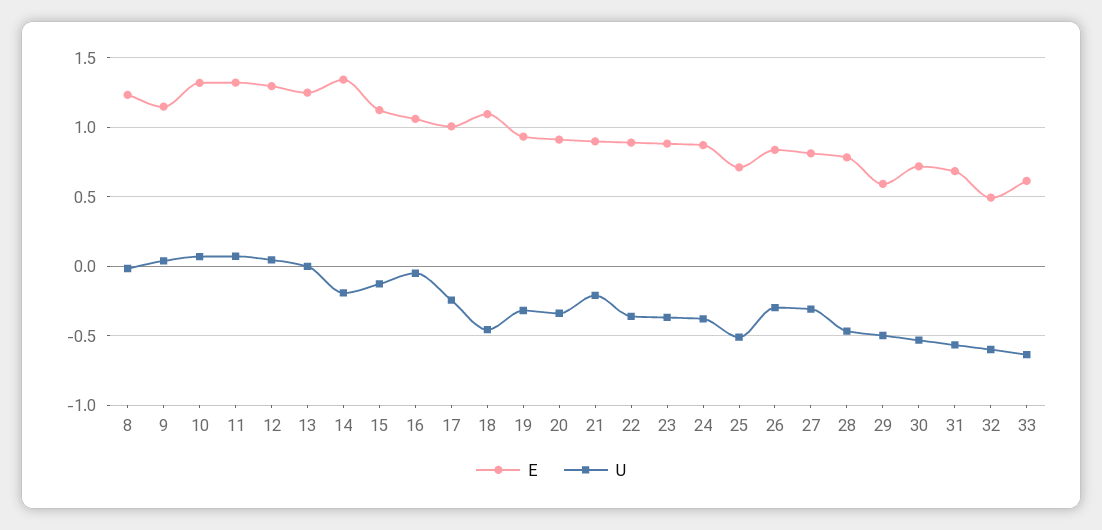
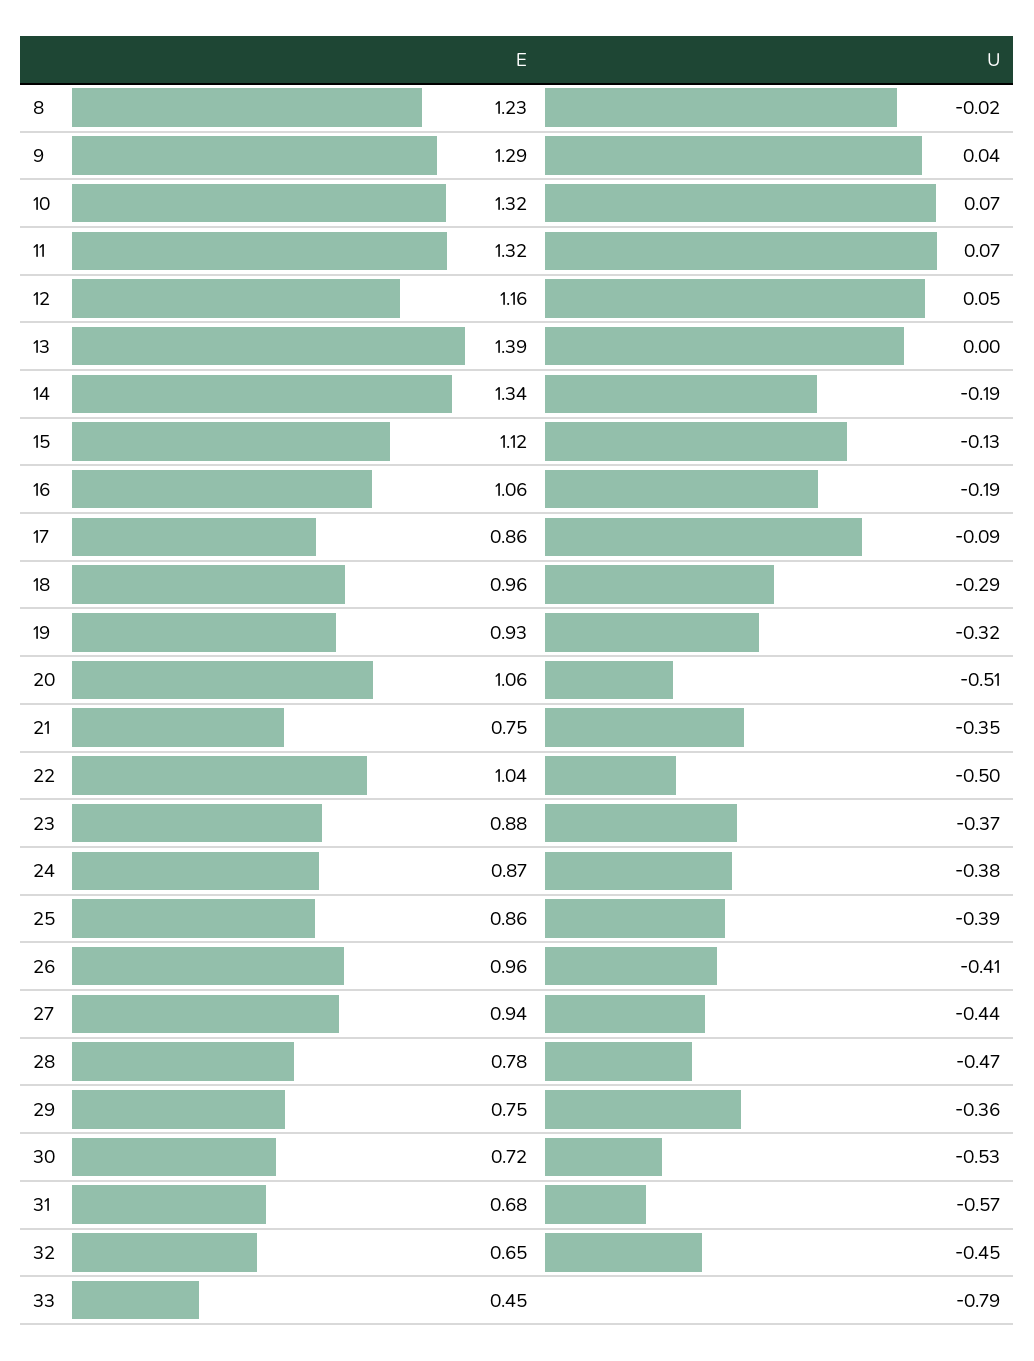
  {
    "E": {
      "8": 1.23,
-     "9": 1.15,
+     "9": 1.29,
      "10": 1.32,
      "11": 1.32,
-     "12": 1.3,
+     "12": 1.16,
-     "13": 1.25,
+     "13": 1.39,
      "14": 1.34,
      "15": 1.12,
      "16": 1.06,
-     "17": 1,
+     "17": 0.86,
-     "18": 1.1,
+     "18": 0.96,
      "19": 0.93,
-     "20": 0.9,
+     "20": 1.06,
-     "21": 0.9,
+     "21": 0.75,
-     "22": 0.9,
+     "22": 1.04,
      "23": 0.88,
      "24": 0.87,
-     "25": 0.7,
+     "25": 0.86,
-     "26": 0.85,
+     "26": 0.96,
-     "27": 0.8,
+     "27": 0.94,
      "28": 0.78,
-     "29": 0.6,
+     "29": 0.75,
      "30": 0.72,
      "31": 0.68,
-     "32": 0.5,
+     "32": 0.65,
-     "33": 0.6
+     "33": 0.45
    },
    "U": {
      "8": -0.02,
      "9": 0.04,
      "10": 0.07,
      "11": 0.07,
      "12": 0.05,
      "13": 0,
      "14": -0.19,
      "15": -0.13,
-     "16": -0.05,
+     "16": -0.19,
-     "17": -0.25,
+     "17": -0.09,
-     "18": -0.45,
+     "18": -0.29,
      "19": -0.32,
-     "20": -0.35,
+     "20": -0.51,
-     "21": -0.2,
+     "21": -0.35,
-     "22": -0.35,
+     "22": -0.5,
      "23": -0.37,
      "24": -0.38,
-     "25": -0.5,
+     "25": -0.39,
-     "26": -0.3,
+     "26": -0.41,
-     "27": -0.3,
+     "27": -0.44,
      "28": -0.47,
-     "29": -0.5,
+     "29": -0.36,
      "30": -0.53,
      "31": -0.57,
-     "32": -0.6,
+     "32": -0.45,
-     "33": -0.65
+     "33": -0.79
    }
  }

